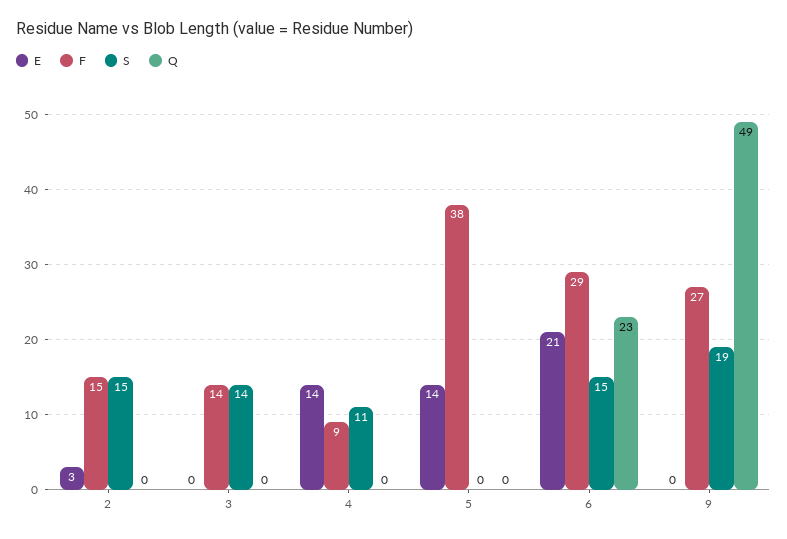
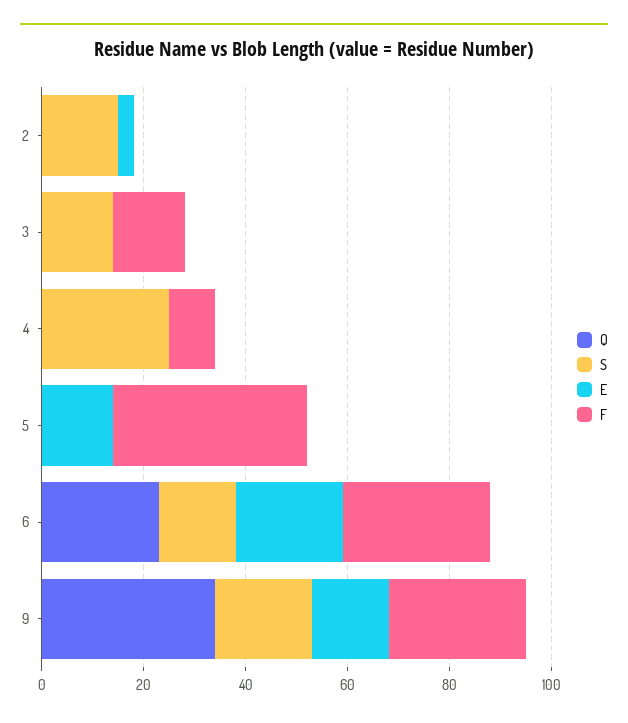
  {
    "E": {
      "2": 3,
      "3": 0,
-     "4": 14,
+     "4": 0,
      "5": 14,
      "6": 21,
-     "9": 0
+     "9": 15
    },
    "F": {
-     "2": 15,
+     "2": 0,
      "3": 14,
      "4": 9,
      "5": 38,
      "6": 29,
      "9": 27
    },
    "S": {
      "2": 15,
      "3": 14,
-     "4": 11,
+     "4": 25,
      "5": 0,
      "6": 15,
      "9": 19
    },
    "Q": {
      "2": 0,
      "3": 0,
      "4": 0,
      "5": 0,
      "6": 23,
-     "9": 49
+     "9": 35
    }
  }

